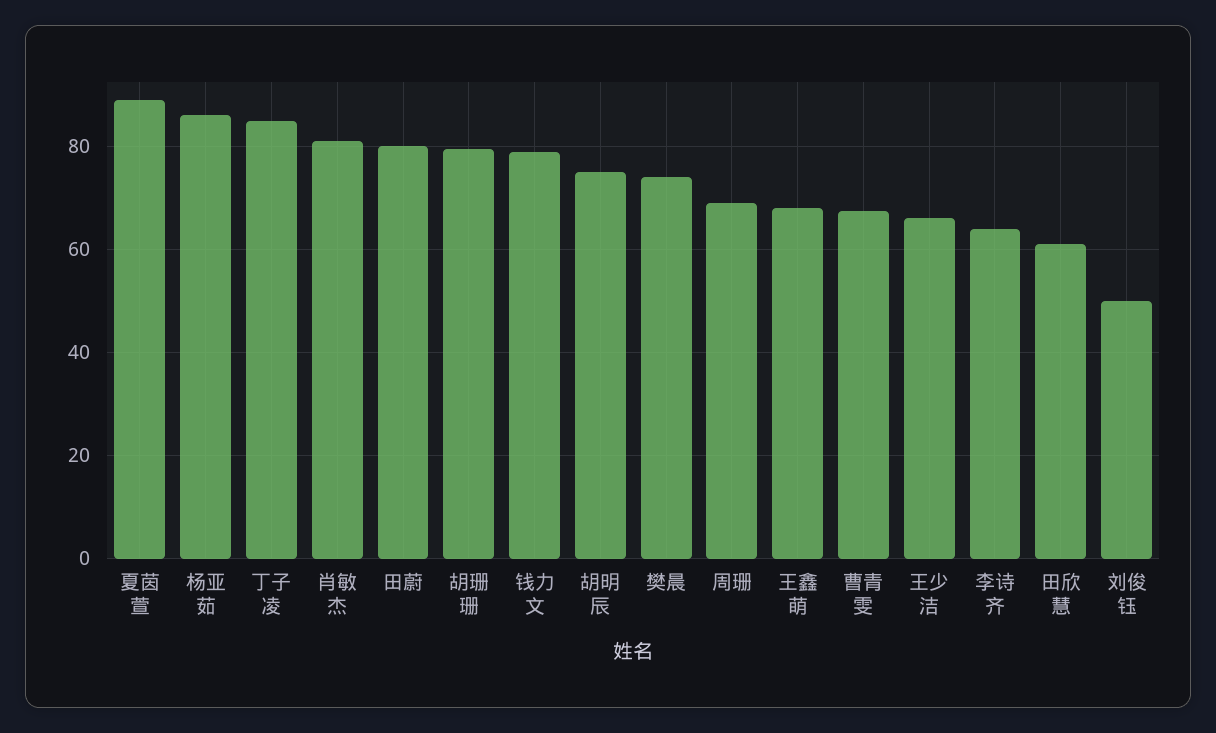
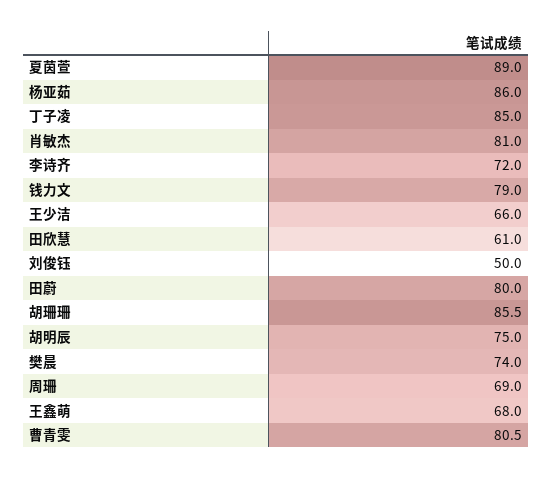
  {
    "夏茵萱": 89,
    "杨亚茹": 86,
    "丁子凌": 85,
    "肖敏杰": 81,
    "田蔚": 80,
-   "胡珊珊": 80,
+   "胡珊珊": 85.5,
    "钱力文": 79,
    "胡明辰": 75,
    "樊晨": 74,
    "周珊": 69,
    "王鑫萌": 68,
-   "曹青雯": 68,
+   "曹青雯": 80.5,
    "王少洁": 66,
-   "李诗齐": 64,
+   "李诗齐": 72,
    "田欣慧": 61,
    "刘俊钰": 50
  }

